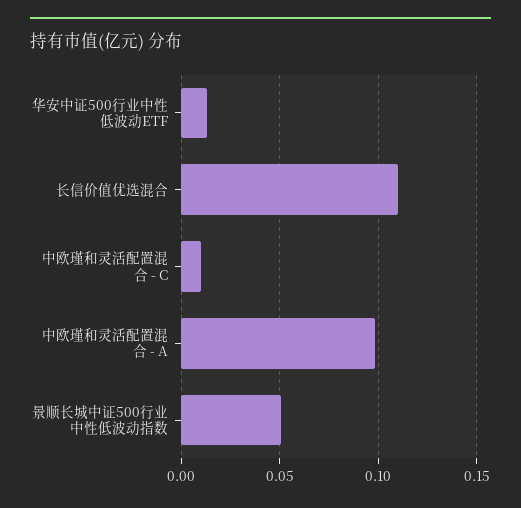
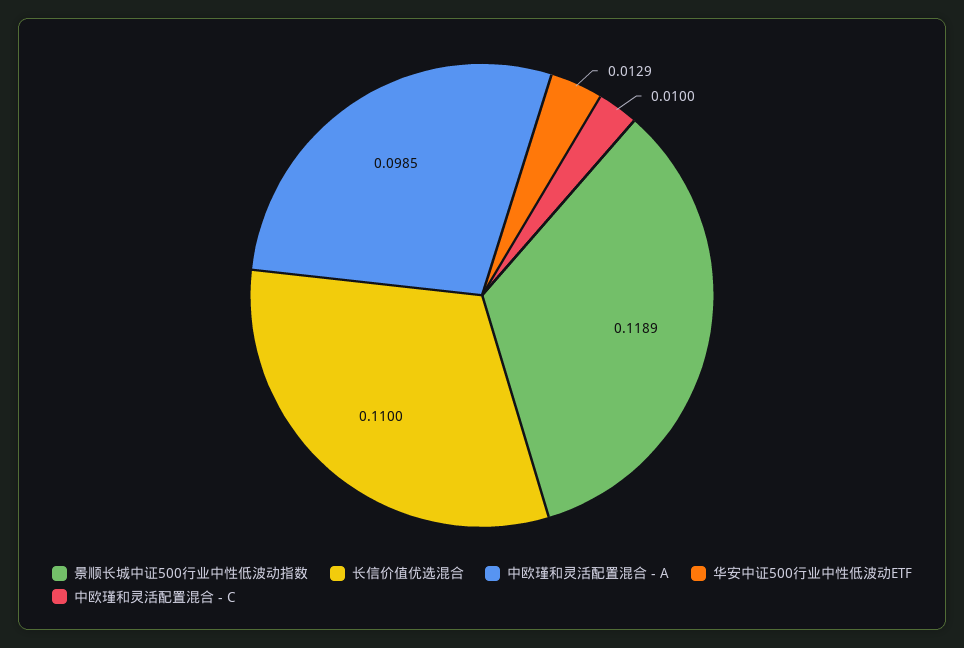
  {
    "华安中证500行业中性低波动ETF": 0.0129,
    "长信价值优选混合": 0.11,
    "中欧瑾和灵活配置混合 - C": 0.01,
    "中欧瑾和灵活配置混合 - A": 0.0985,
-   "景顺长城中证500行业中性低波动指数": 0.05
+   "景顺长城中证500行业中性低波动指数": 0.1189
  }

